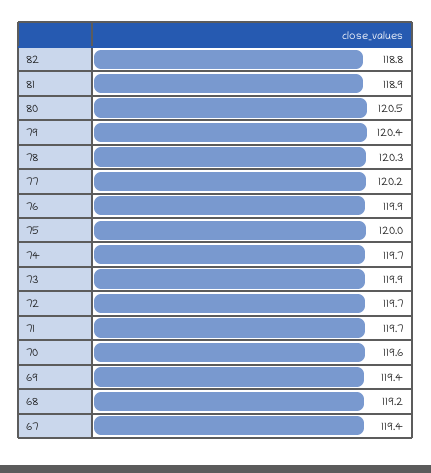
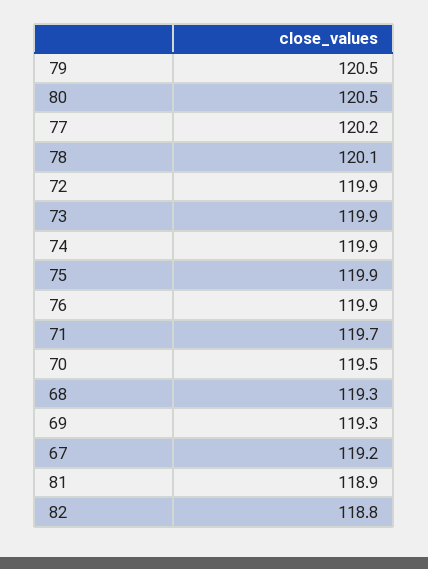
  {
    "82": 118.8,
    "81": 118.9,
    "80": 120.5,
-   "79": 120.4,
+   "79": 120.5,
-   "78": 120.3,
+   "78": 120.1,
    "77": 120.2,
    "76": 119.9,
-   "75": 120,
+   "75": 119.9,
-   "74": 119.7,
+   "74": 119.9,
    "73": 119.9,
-   "72": 119.7,
+   "72": 119.9,
    "71": 119.7,
-   "70": 119.6,
+   "70": 119.5,
-   "69": 119.4,
+   "69": 119.3,
-   "68": 119.2,
+   "68": 119.3,
-   "67": 119.4
+   "67": 119.2
  }

